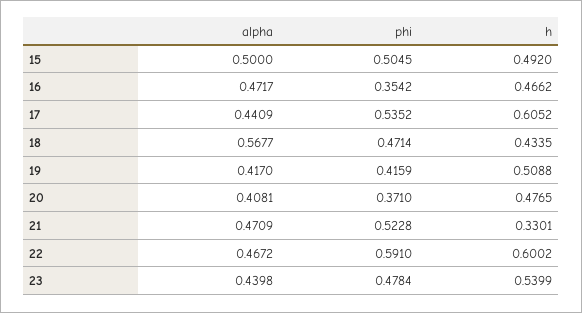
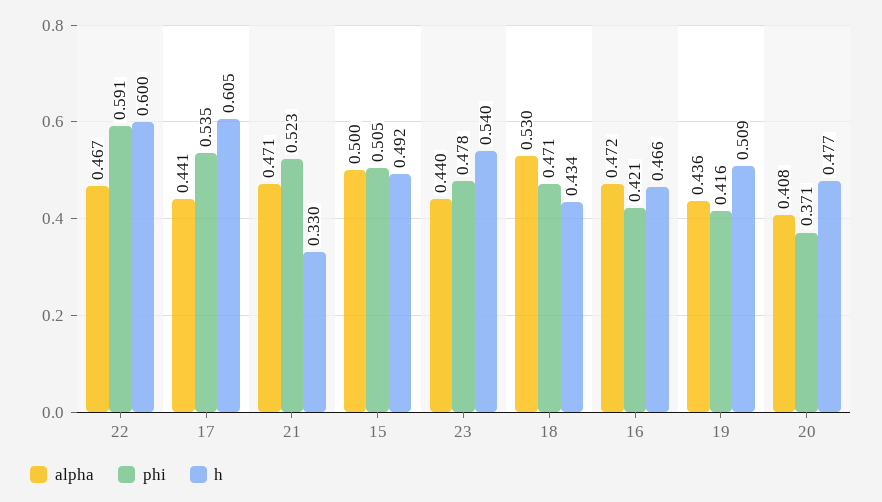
  {
    "alpha": {
      "15": 0.5,
      "16": 0.4717,
      "17": 0.4409,
-     "18": 0.5677,
+     "18": 0.53,
-     "19": 0.417,
+     "19": 0.436,
      "20": 0.4081,
      "21": 0.4709,
      "22": 0.4672,
      "23": 0.4398
    },
    "phi": {
      "15": 0.5045,
-     "16": 0.3542,
+     "16": 0.421,
      "17": 0.5352,
      "18": 0.4714,
      "19": 0.4159,
      "20": 0.371,
      "21": 0.5228,
      "22": 0.591,
      "23": 0.4784
    },
    "h": {
      "15": 0.492,
      "16": 0.4662,
      "17": 0.6052,
      "18": 0.4335,
      "19": 0.5088,
      "20": 0.4765,
      "21": 0.3301,
      "22": 0.6002,
      "23": 0.5399
    }
  }

